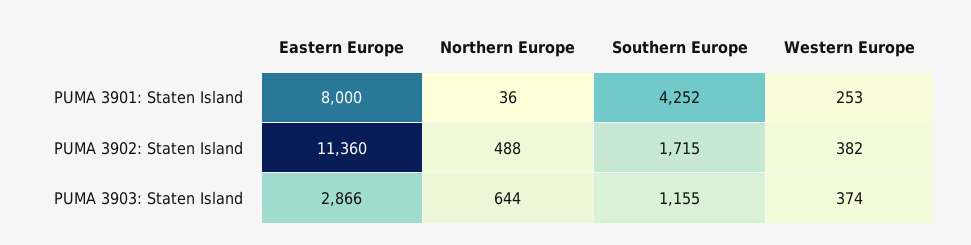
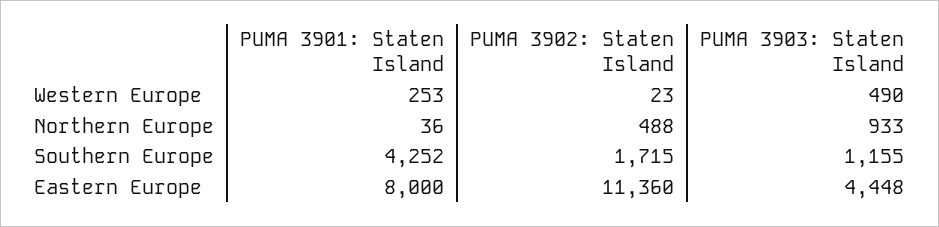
  {
    "Eastern Europe": {
      "PUMA 3901: Staten Island": 8000,
      "PUMA 3902: Staten Island": 11360,
-     "PUMA 3903: Staten Island": 2866
+     "PUMA 3903: Staten Island": 4448
    },
    "Northern Europe": {
      "PUMA 3901: Staten Island": 36,
      "PUMA 3902: Staten Island": 488,
-     "PUMA 3903: Staten Island": 644
+     "PUMA 3903: Staten Island": 933
    },
    "Southern Europe": {
      "PUMA 3901: Staten Island": 4252,
      "PUMA 3902: Staten Island": 1715,
      "PUMA 3903: Staten Island": 1155
    },
    "Western Europe": {
      "PUMA 3901: Staten Island": 253,
-     "PUMA 3902: Staten Island": 382,
+     "PUMA 3902: Staten Island": 23,
-     "PUMA 3903: Staten Island": 374
+     "PUMA 3903: Staten Island": 490
    }
  }

